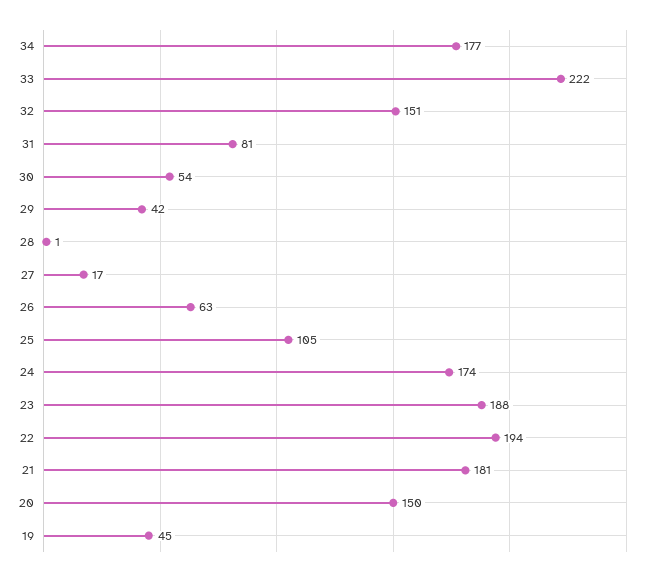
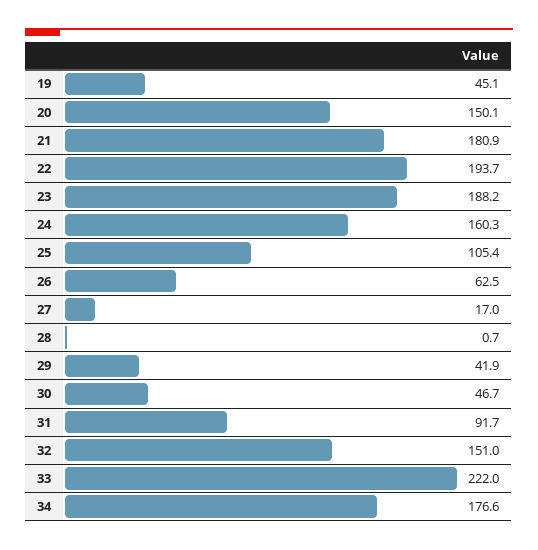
  {
    "34": 176.6,
    "33": 222,
    "32": 151,
-   "31": 81,
+   "31": 91.7,
-   "30": 54,
+   "30": 46.7,
    "29": 41.9,
    "28": 0.7,
    "27": 17,
    "26": 62.5,
    "25": 105.4,
-   "24": 174,
+   "24": 160.3,
    "23": 188.2,
    "22": 193.7,
    "21": 180.9,
    "20": 150.1,
    "19": 45.1
  }

